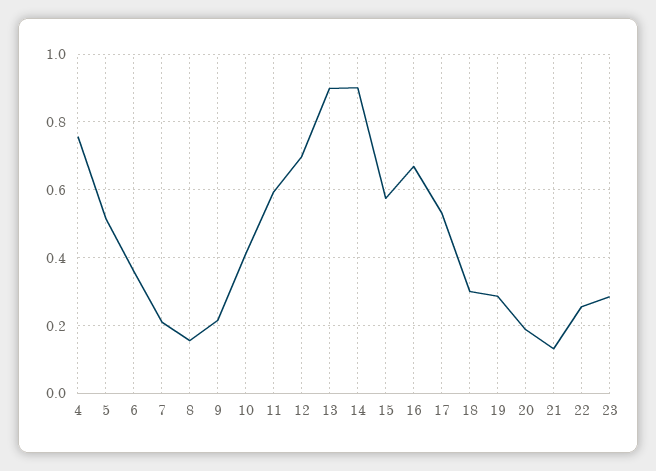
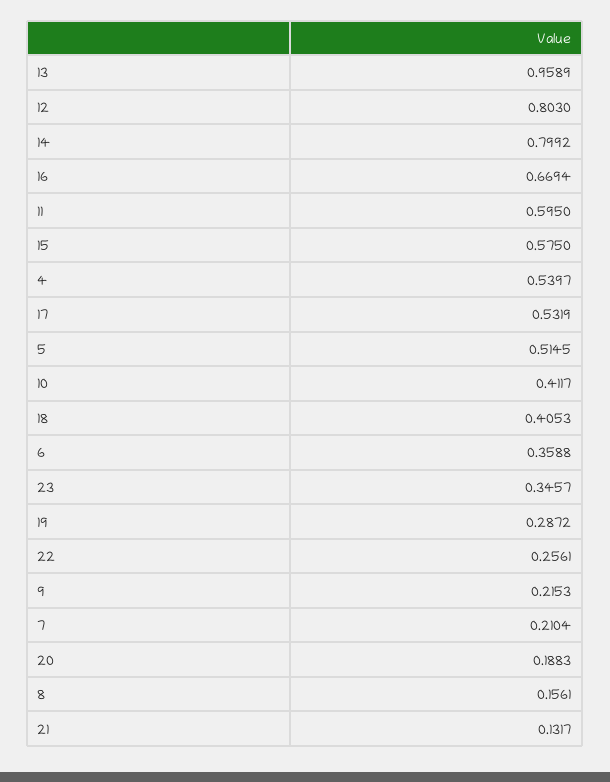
  {
-   "4": 0.76,
+   "4": 0.5397,
    "5": 0.5145,
    "6": 0.3588,
    "7": 0.2104,
    "8": 0.1561,
    "9": 0.2153,
    "10": 0.4117,
    "11": 0.595,
-   "12": 0.7,
+   "12": 0.803,
-   "13": 0.9,
+   "13": 0.9589,
-   "14": 0.9,
+   "14": 0.7992,
    "15": 0.575,
    "16": 0.6694,
    "17": 0.5319,
-   "18": 0.3,
+   "18": 0.4053,
    "19": 0.2872,
    "20": 0.1883,
    "21": 0.1317,
    "22": 0.2561,
-   "23": 0.28
+   "23": 0.3457
  }

